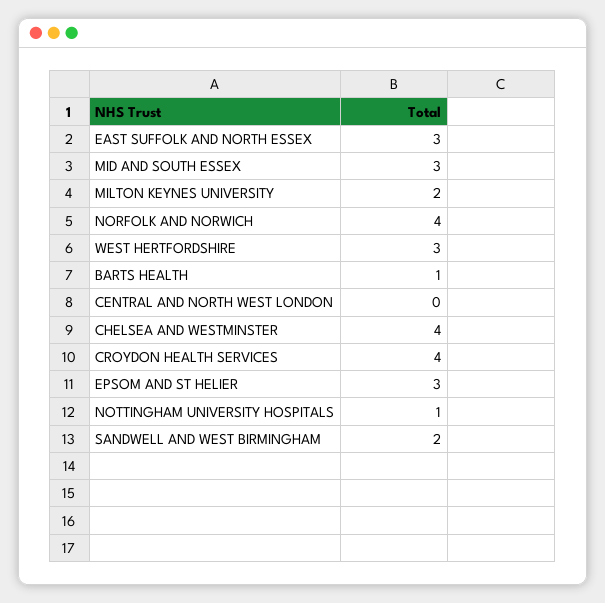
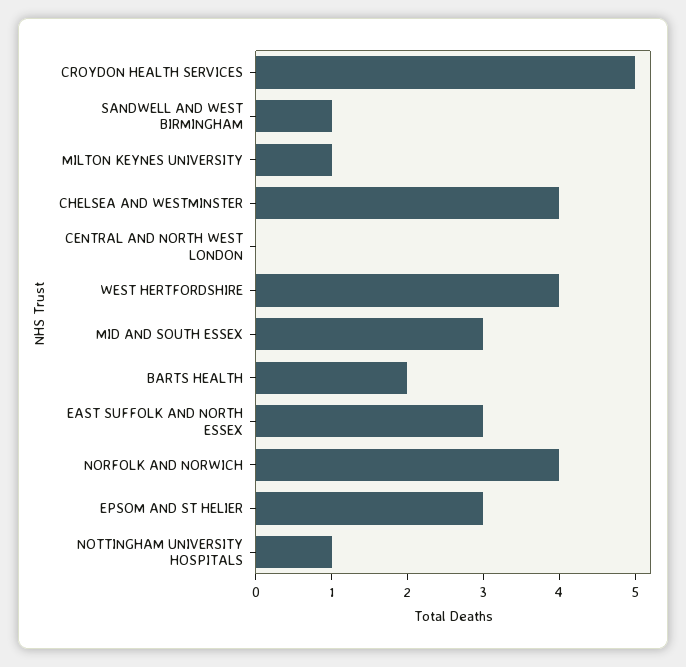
  {
    "EAST SUFFOLK AND NORTH ESSEX": 3,
    "MID AND SOUTH ESSEX": 3,
-   "MILTON KEYNES UNIVERSITY": 2,
+   "MILTON KEYNES UNIVERSITY": 1,
    "NORFOLK AND NORWICH": 4,
-   "WEST HERTFORDSHIRE": 3,
+   "WEST HERTFORDSHIRE": 4,
-   "BARTS HEALTH": 1,
+   "BARTS HEALTH": 2,
    "CENTRAL AND NORTH WEST LONDON": 0,
    "CHELSEA AND WESTMINSTER": 4,
-   "CROYDON HEALTH SERVICES": 4,
+   "CROYDON HEALTH SERVICES": 5,
    "EPSOM AND ST HELIER": 3,
    "NOTTINGHAM UNIVERSITY HOSPITALS": 1,
-   "SANDWELL AND WEST BIRMINGHAM": 2
+   "SANDWELL AND WEST BIRMINGHAM": 1
  }

